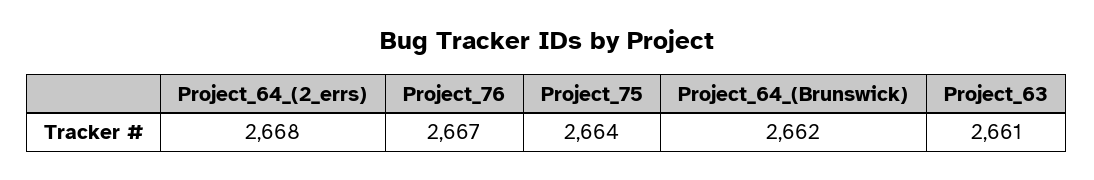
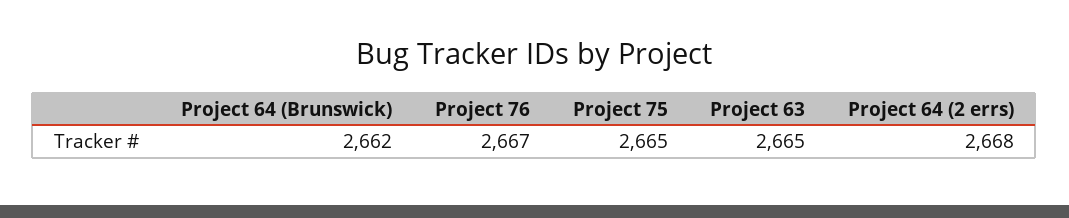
  {
    "Project_64_(2_errs)": 2668,
    "Project_76": 2667,
-   "Project_75": 2664,
+   "Project_75": 2665,
    "Project_64_(Brunswick)": 2662,
-   "Project_63": 2661
+   "Project_63": 2665
  }

